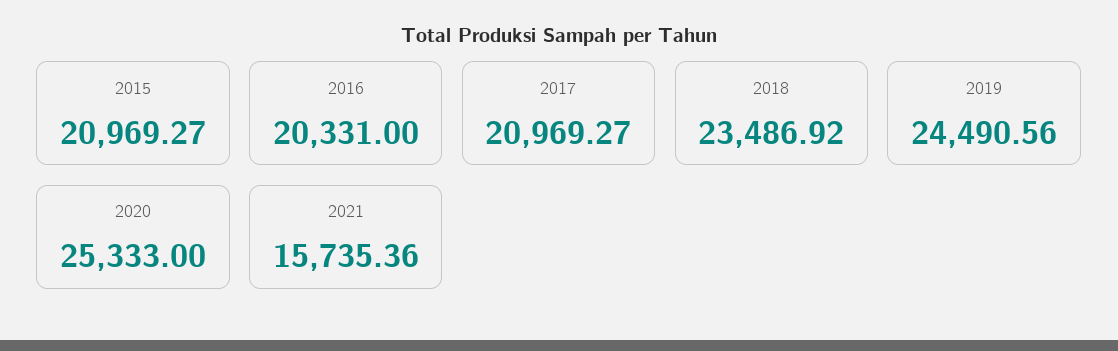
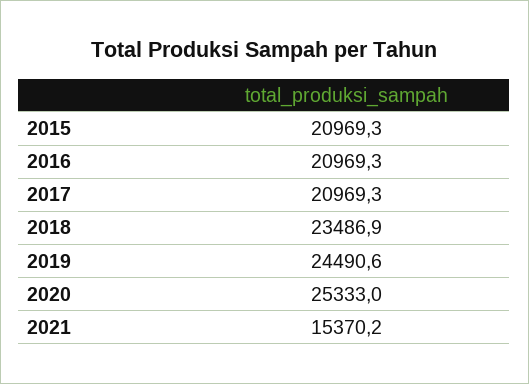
  {
    "2015": 20969.27,
-   "2016": 20331,
+   "2016": 20969.3,
    "2017": 20969.27,
    "2018": 23486.92,
    "2019": 24490.56,
    "2020": 25333,
-   "2021": 15735.36
+   "2021": 15370.2
  }

